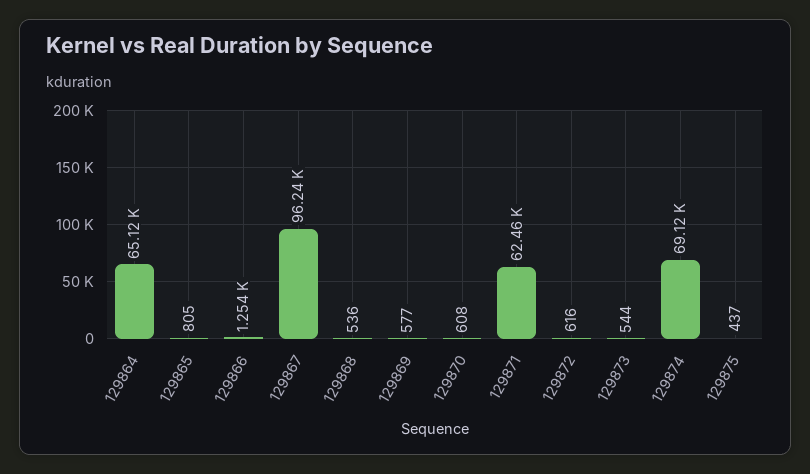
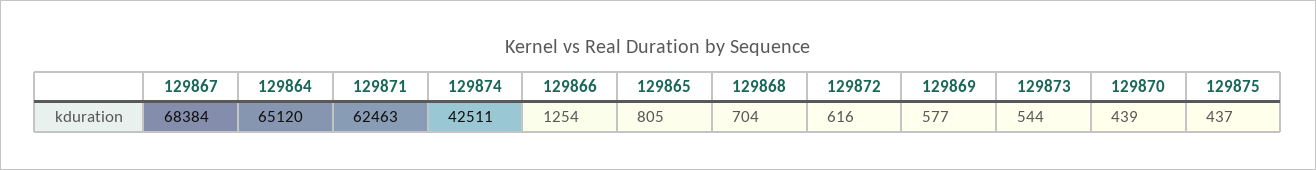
  {
    "129864": 65120,
    "129865": 805,
    "129866": 1254,
-   "129867": 96240,
+   "129867": 68384,
-   "129868": 536,
+   "129868": 704,
    "129869": 577,
-   "129870": 608,
+   "129870": 439,
    "129871": 62463,
    "129872": 616,
    "129873": 544,
-   "129874": 69120,
+   "129874": 42511,
    "129875": 437
  }

